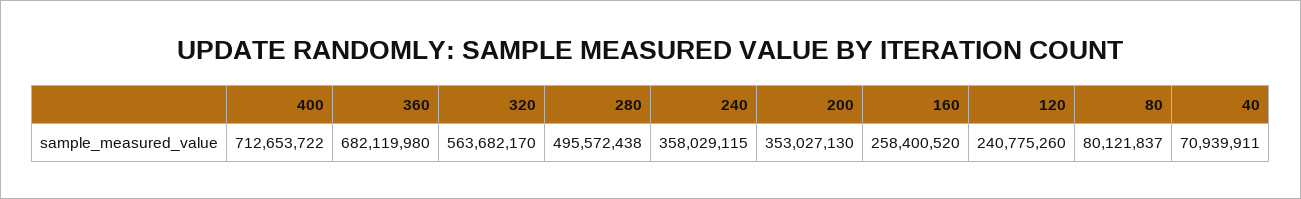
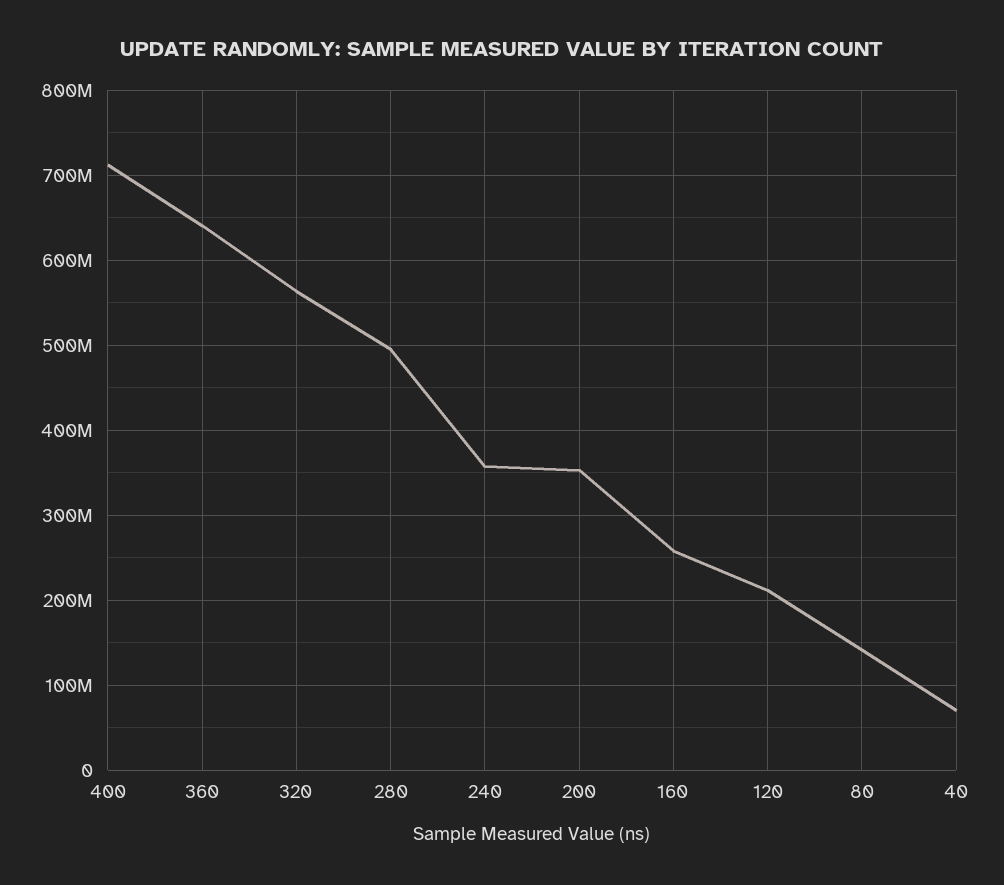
  {
    "400": 712653722,
-   "360": 682119980,
+   "360": 640000000,
    "320": 563682170,
    "280": 495572438,
    "240": 358029115,
    "200": 353027130,
    "160": 258400520,
-   "120": 240775260,
+   "120": 210000000,
-   "80": 80121837,
+   "80": 140000000,
    "40": 70939911
  }

